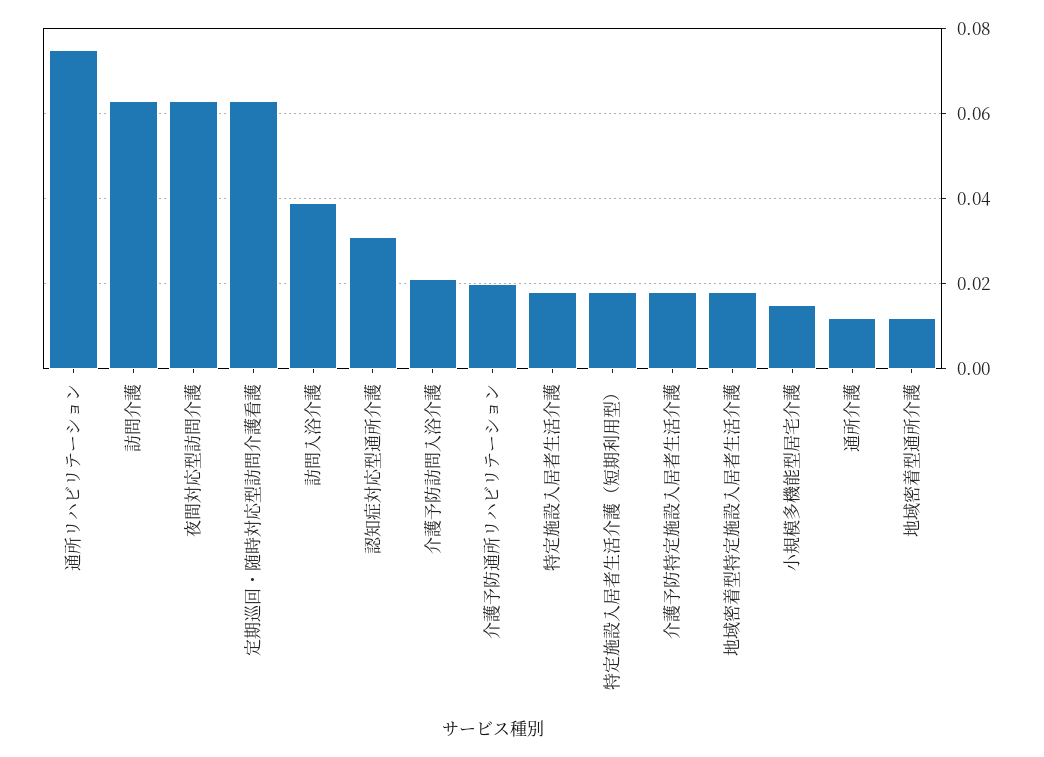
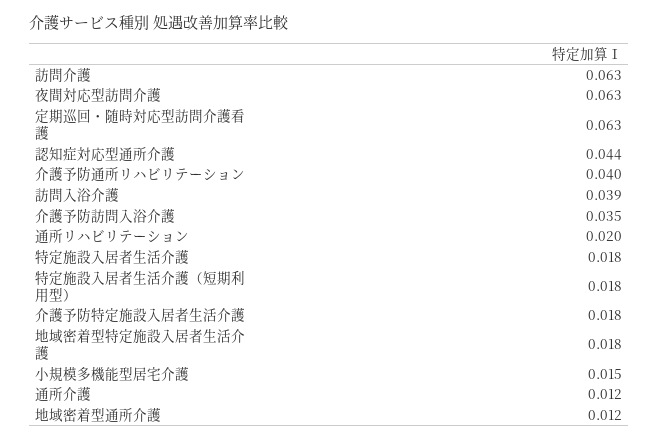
  {
-   "通所リハビリテーション": 0.075,
+   "通所リハビリテーション": 0.02,
    "訪問介護": 0.063,
    "夜間対応型訪問介護": 0.063,
    "定期巡回・随時対応型訪問介護看護": 0.063,
    "訪問入浴介護": 0.039,
-   "認知症対応型通所介護": 0.03,
+   "認知症対応型通所介護": 0.044,
-   "介護予防訪問入浴介護": 0.02,
+   "介護予防訪問入浴介護": 0.035,
-   "介護予防通所リハビリテーション": 0.02,
+   "介護予防通所リハビリテーション": 0.04,
    "特定施設入居者生活介護": 0.018,
    "特定施設入居者生活介護（短期利用型）": 0.018,
    "介護予防特定施設入居者生活介護": 0.018,
    "地域密着型特定施設入居者生活介護": 0.018,
    "小規模多機能型居宅介護": 0.015,
    "通所介護": 0.012,
    "地域密着型通所介護": 0.012
  }

